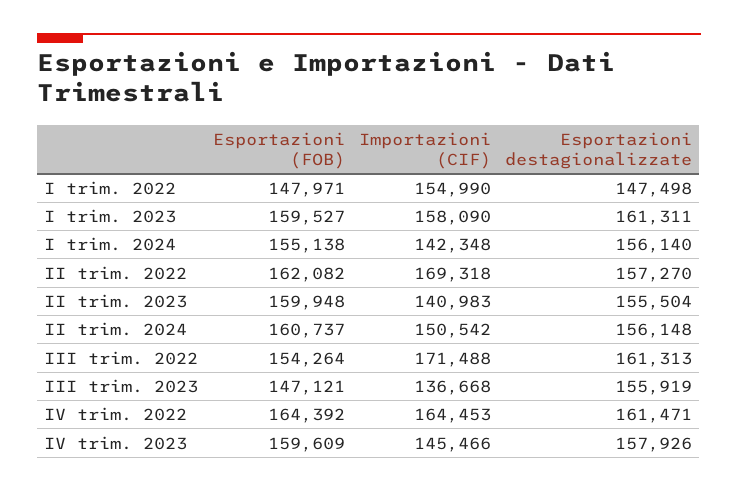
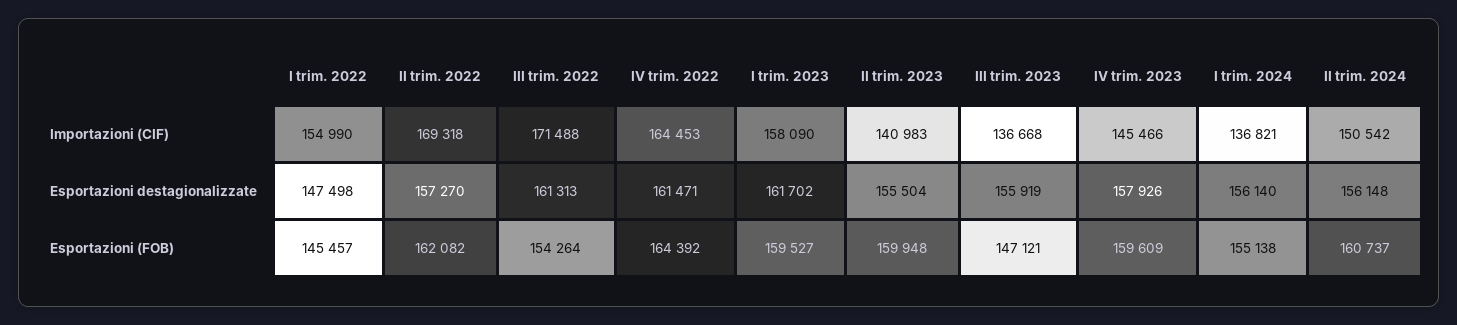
  {
    "Esportazioni (FOB)": {
-     "I trim. 2022": 147971,
+     "I trim. 2022": 145457,
      "I trim. 2023": 159527,
      "I trim. 2024": 155138,
      "II trim. 2022": 162082,
      "II trim. 2023": 159948,
      "II trim. 2024": 160737,
      "III trim. 2022": 154264,
      "III trim. 2023": 147121,
      "IV trim. 2022": 164392,
      "IV trim. 2023": 159609
    },
    "Importazioni (CIF)": {
      "I trim. 2022": 154990,
      "I trim. 2023": 158090,
-     "I trim. 2024": 142348,
+     "I trim. 2024": 136821,
      "II trim. 2022": 169318,
      "II trim. 2023": 140983,
      "II trim. 2024": 150542,
      "III trim. 2022": 171488,
      "III trim. 2023": 136668,
      "IV trim. 2022": 164453,
      "IV trim. 2023": 145466
    },
    "Esportazioni destagionalizzate": {
      "I trim. 2022": 147498,
-     "I trim. 2023": 161311,
+     "I trim. 2023": 161702,
      "I trim. 2024": 156140,
      "II trim. 2022": 157270,
      "II trim. 2023": 155504,
      "II trim. 2024": 156148,
      "III trim. 2022": 161313,
      "III trim. 2023": 155919,
      "IV trim. 2022": 161471,
      "IV trim. 2023": 157926
    }
  }

